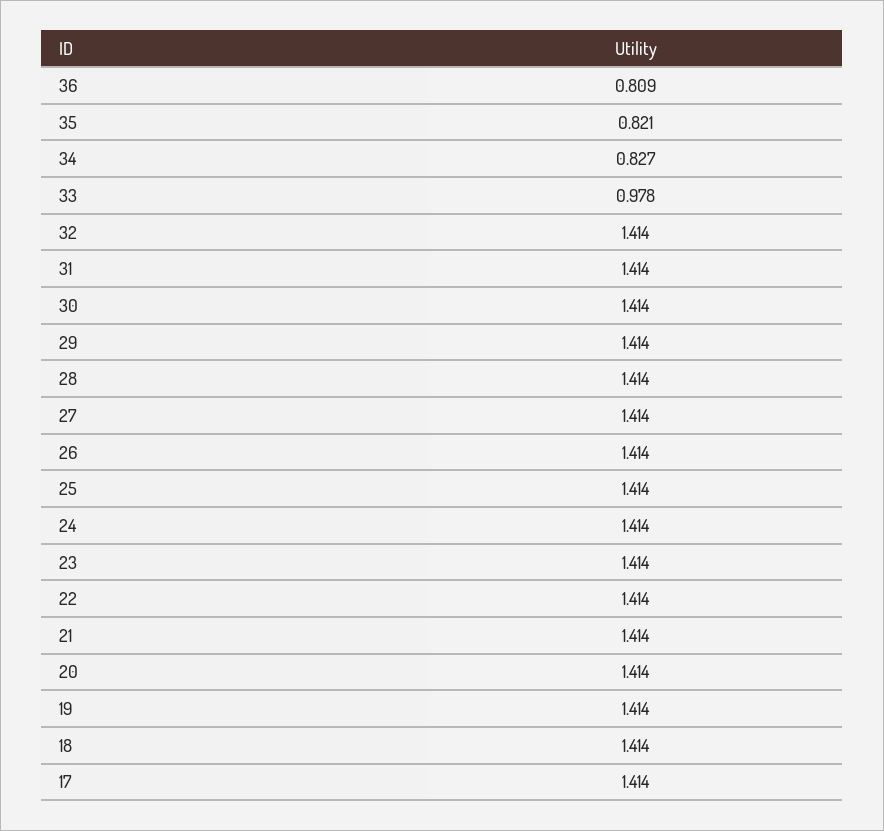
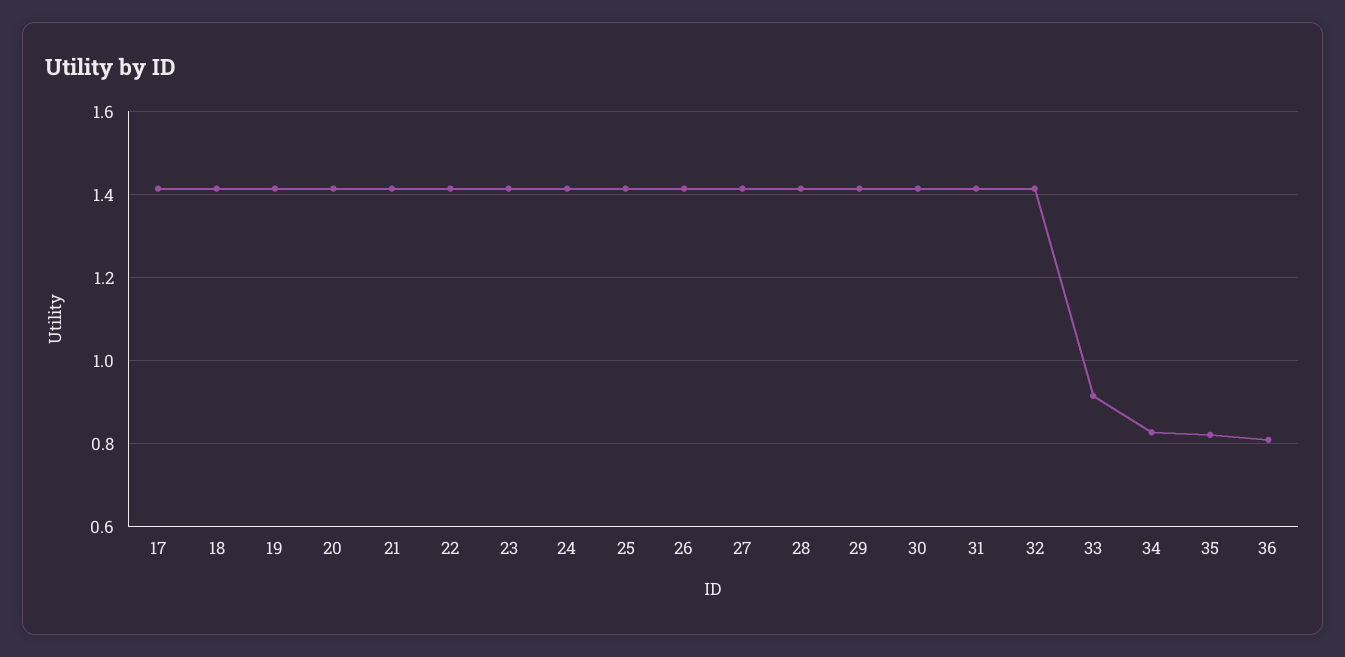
  {
    "36": 0.809,
    "35": 0.821,
    "34": 0.827,
-   "33": 0.978,
+   "33": 0.92,
    "32": 1.414,
    "31": 1.414,
    "30": 1.414,
    "29": 1.414,
    "28": 1.414,
    "27": 1.414,
    "26": 1.414,
    "25": 1.414,
    "24": 1.414,
    "23": 1.414,
    "22": 1.414,
    "21": 1.414,
    "20": 1.414,
    "19": 1.414,
    "18": 1.414,
    "17": 1.414
  }

